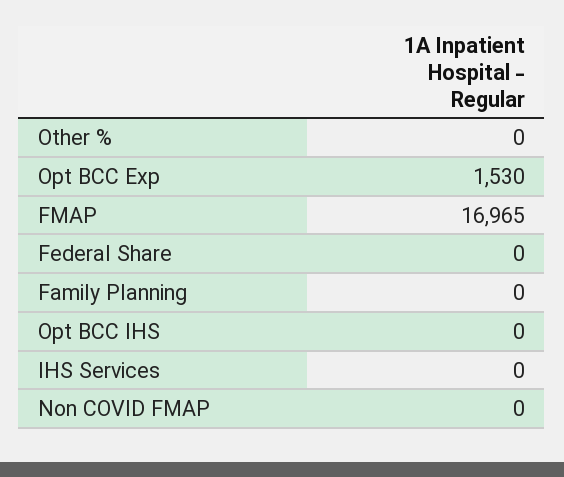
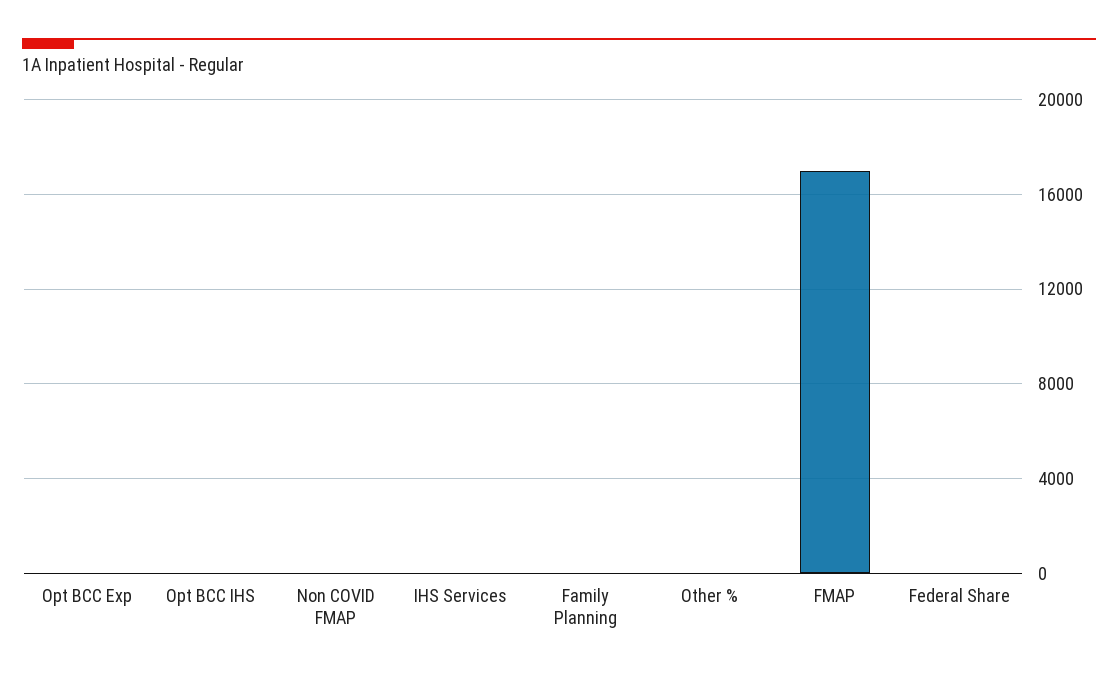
  {
    "Other %": 0,
-   "Opt BCC Exp": 1530,
+   "Opt BCC Exp": 0,
    "FMAP": 16965,
    "Federal Share": 0,
    "Family Planning": 0,
    "Opt BCC IHS": 0,
    "IHS Services": 0,
    "Non COVID FMAP": 0
  }

